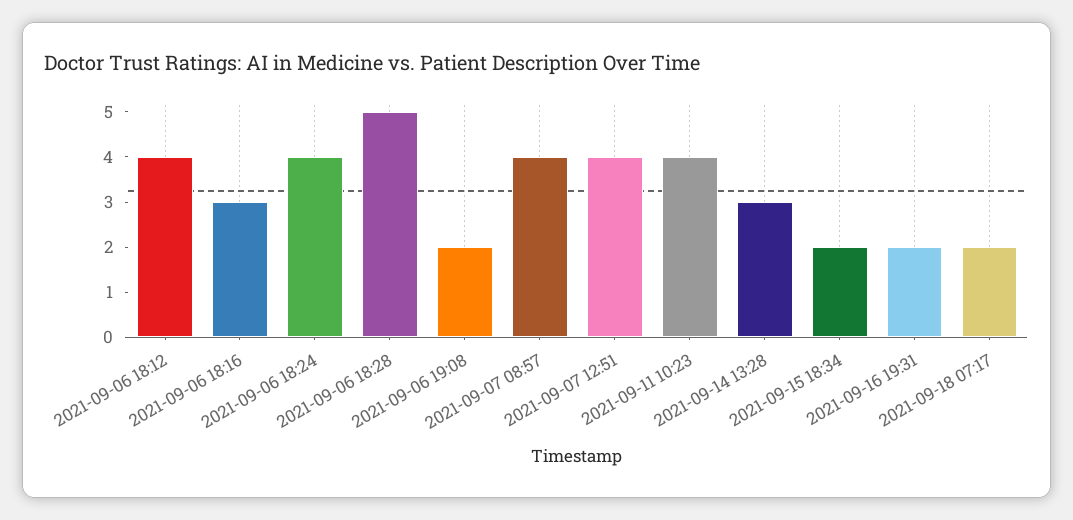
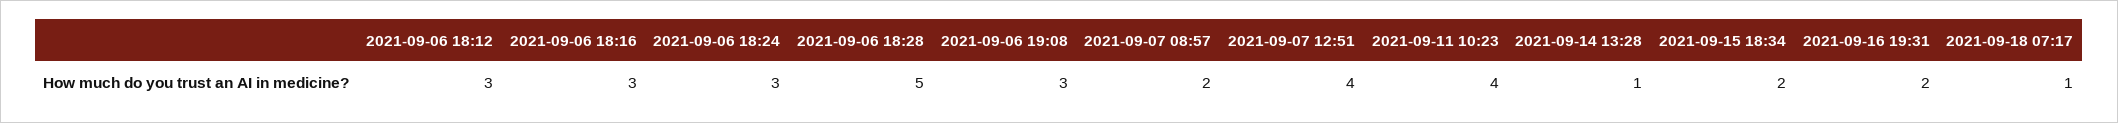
  {
-   "2021-09-06 18:12": 4,
+   "2021-09-06 18:12": 3,
    "2021-09-06 18:16": 3,
-   "2021-09-06 18:24": 4,
+   "2021-09-06 18:24": 3,
    "2021-09-06 18:28": 5,
-   "2021-09-06 19:08": 2,
+   "2021-09-06 19:08": 3,
-   "2021-09-07 08:57": 4,
+   "2021-09-07 08:57": 2,
    "2021-09-07 12:51": 4,
    "2021-09-11 10:23": 4,
-   "2021-09-14 13:28": 3,
+   "2021-09-14 13:28": 1,
    "2021-09-15 18:34": 2,
    "2021-09-16 19:31": 2,
-   "2021-09-18 07:17": 2
+   "2021-09-18 07:17": 1
  }

